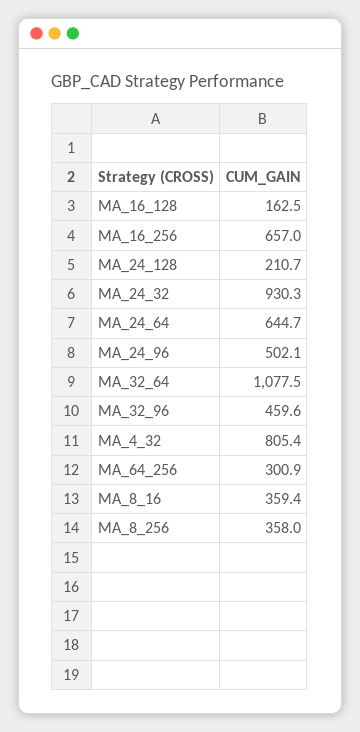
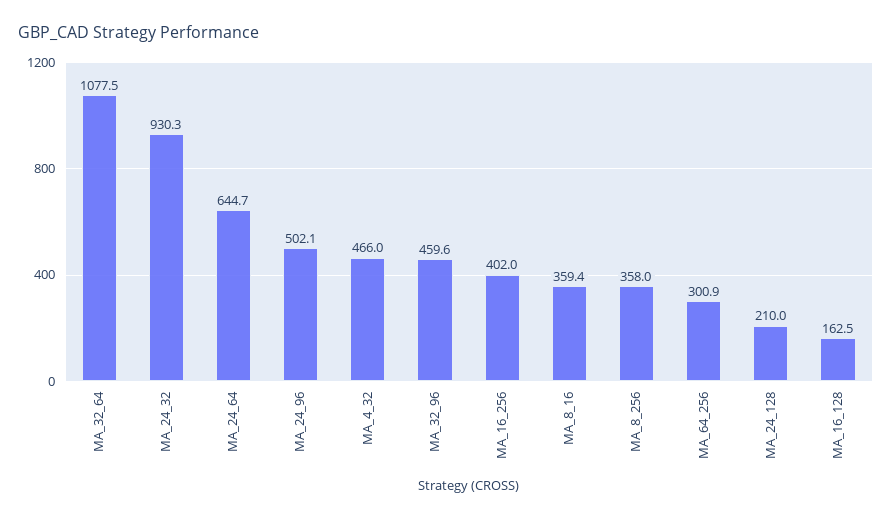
  {
    "MA_16_128": 162.5,
-   "MA_16_256": 657,
+   "MA_16_256": 402,
-   "MA_24_128": 210.7,
+   "MA_24_128": 210,
    "MA_24_32": 930.3,
    "MA_24_64": 644.7,
    "MA_24_96": 502.1,
    "MA_32_64": 1077.5,
    "MA_32_96": 459.6,
-   "MA_4_32": 805.4,
+   "MA_4_32": 466,
    "MA_64_256": 300.9,
    "MA_8_16": 359.4,
    "MA_8_256": 358
  }

